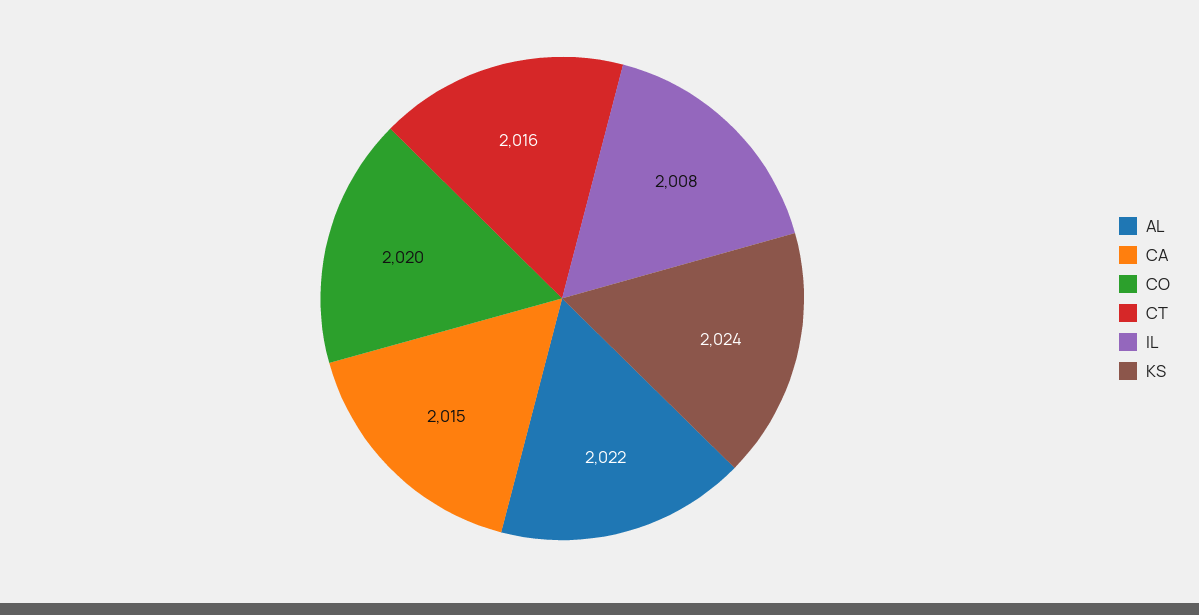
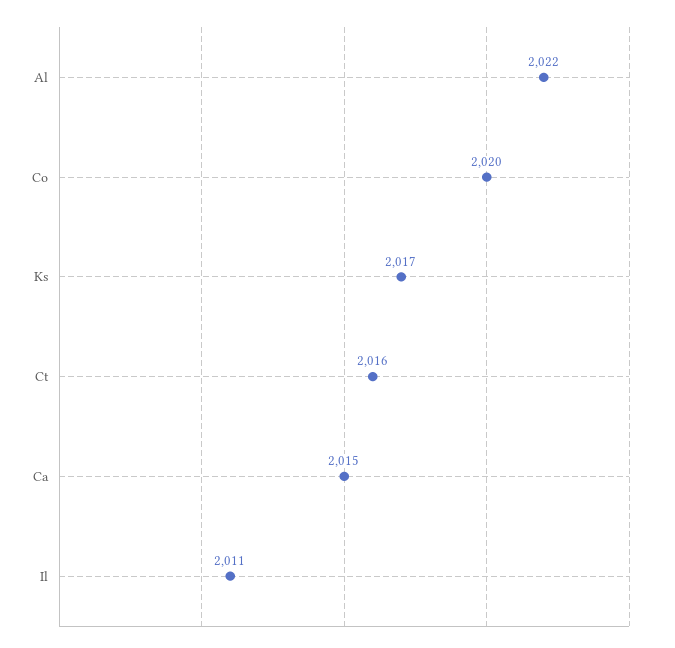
  {
    "AL": 2022,
    "CA": 2015,
    "CO": 2020,
    "CT": 2016,
-   "IL": 2008,
+   "IL": 2011,
-   "KS": 2024
+   "KS": 2017
  }

